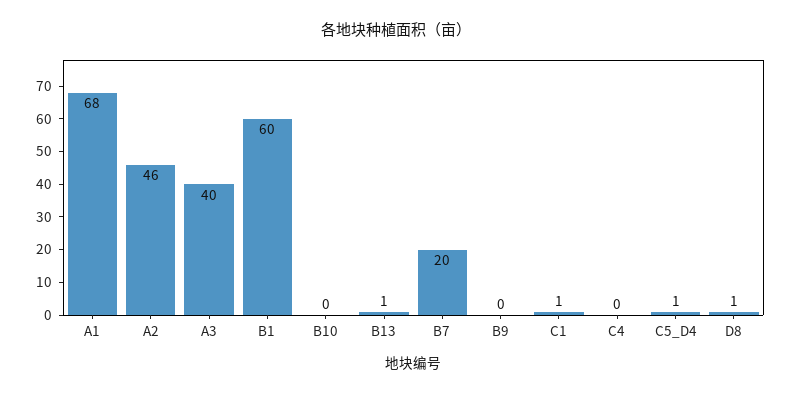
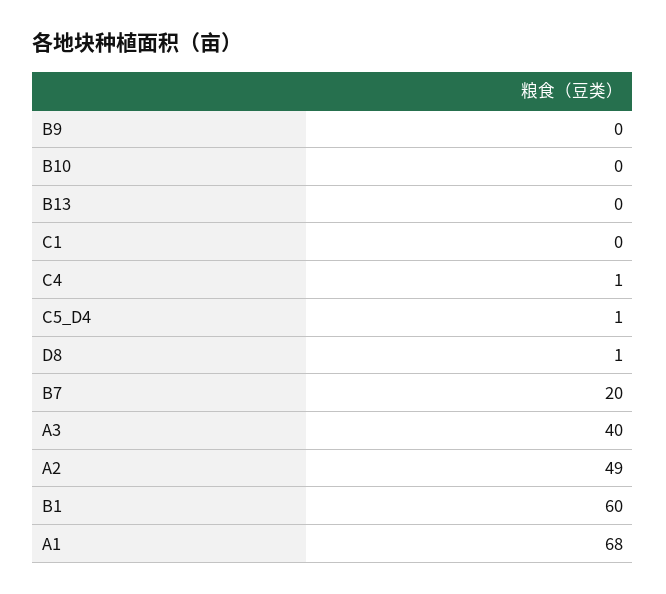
  {
    "A1": 68,
-   "A2": 46,
+   "A2": 49,
    "A3": 40,
    "B1": 60,
    "B10": 0,
-   "B13": 1,
+   "B13": 0,
    "B7": 20,
    "B9": 0,
-   "C1": 1,
+   "C1": 0,
-   "C4": 0,
+   "C4": 1,
    "C5_D4": 1,
    "D8": 1
  }

